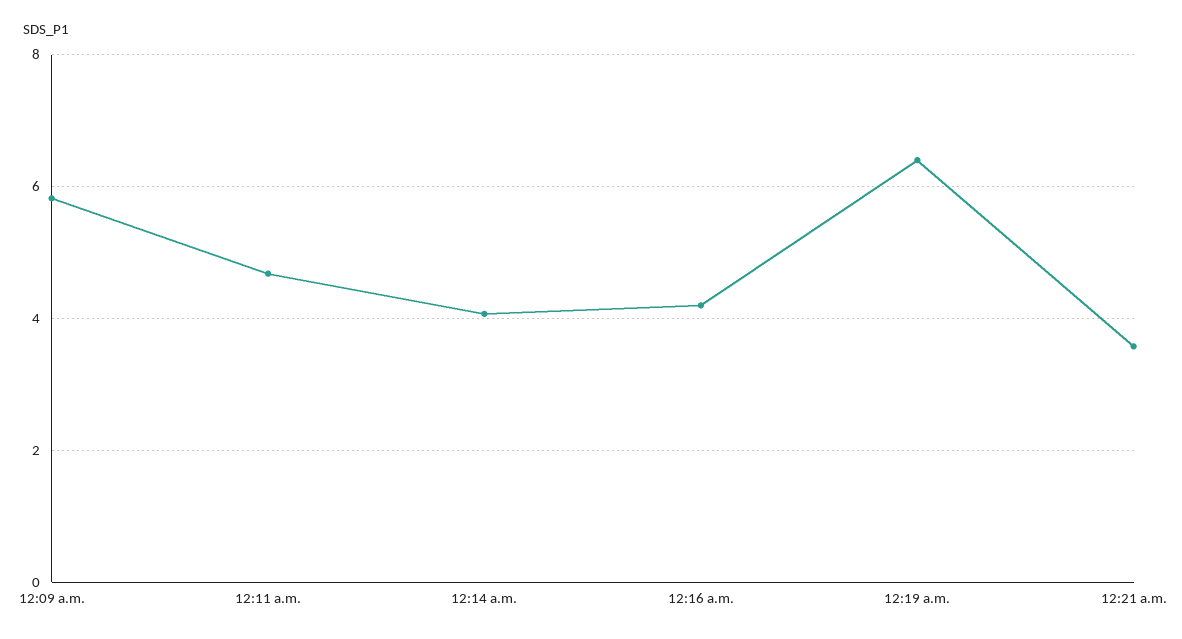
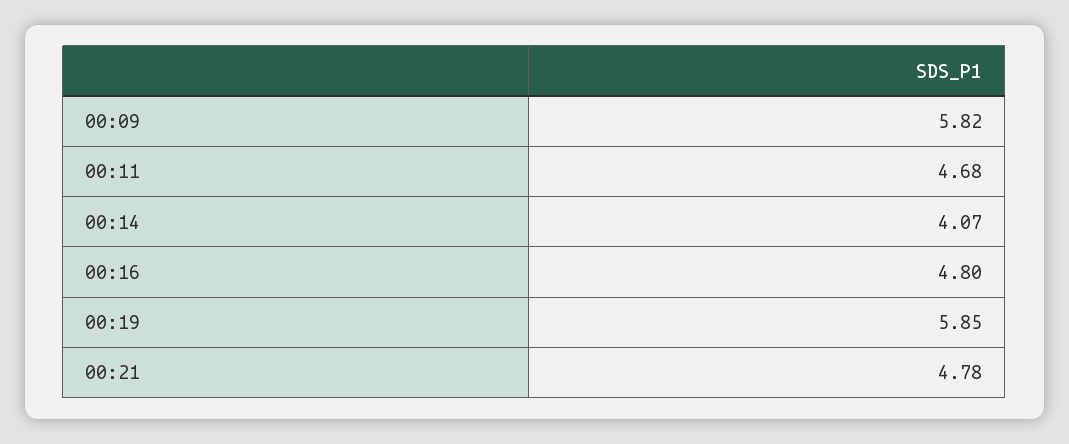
  {
    "12:09 a.m.": 5.82,
    "12:11 a.m.": 4.68,
    "12:14 a.m.": 4.07,
-   "12:16 a.m.": 4.2,
+   "12:16 a.m.": 4.8,
-   "12:19 a.m.": 6.4,
+   "12:19 a.m.": 5.85,
-   "12:21 a.m.": 3.6
+   "12:21 a.m.": 4.78
  }

